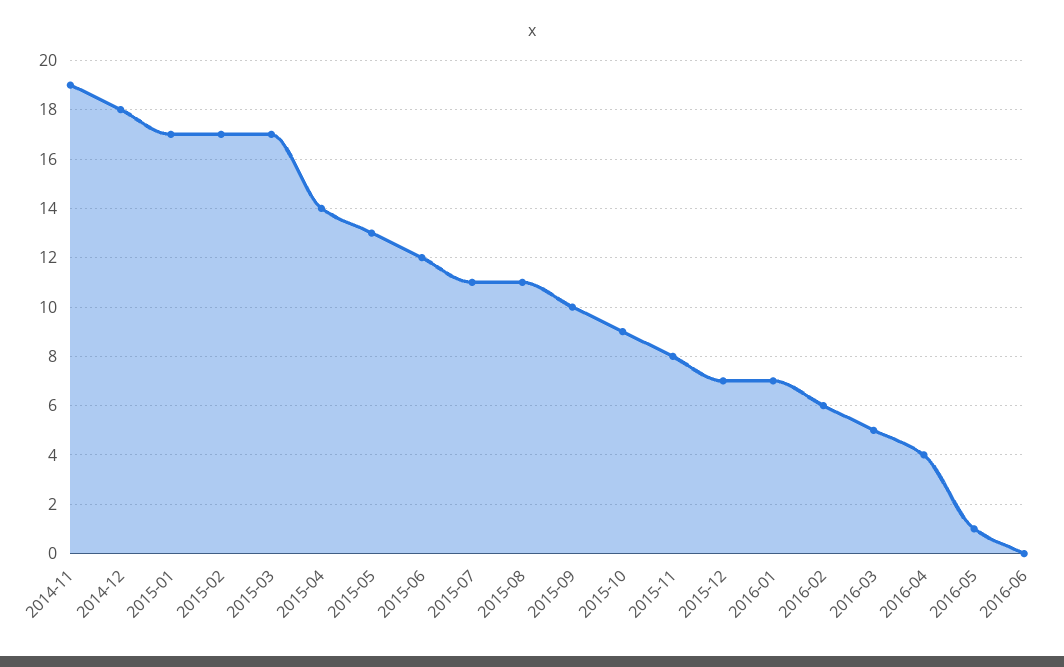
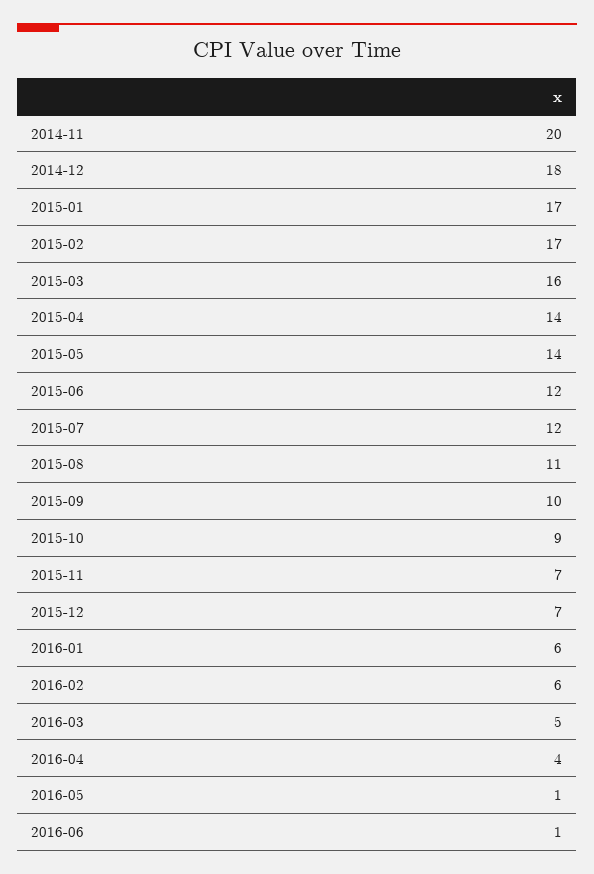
  {
-   "2014-11": 19,
+   "2014-11": 20,
    "2014-12": 18,
    "2015-01": 17,
    "2015-02": 17,
-   "2015-03": 17,
+   "2015-03": 16,
    "2015-04": 14,
-   "2015-05": 13,
+   "2015-05": 14,
    "2015-06": 12,
-   "2015-07": 11,
+   "2015-07": 12,
    "2015-08": 11,
    "2015-09": 10,
    "2015-10": 9,
-   "2015-11": 8,
+   "2015-11": 7,
    "2015-12": 7,
-   "2016-01": 7,
+   "2016-01": 6,
    "2016-02": 6,
    "2016-03": 5,
    "2016-04": 4,
    "2016-05": 1,
-   "2016-06": 0
+   "2016-06": 1
  }

